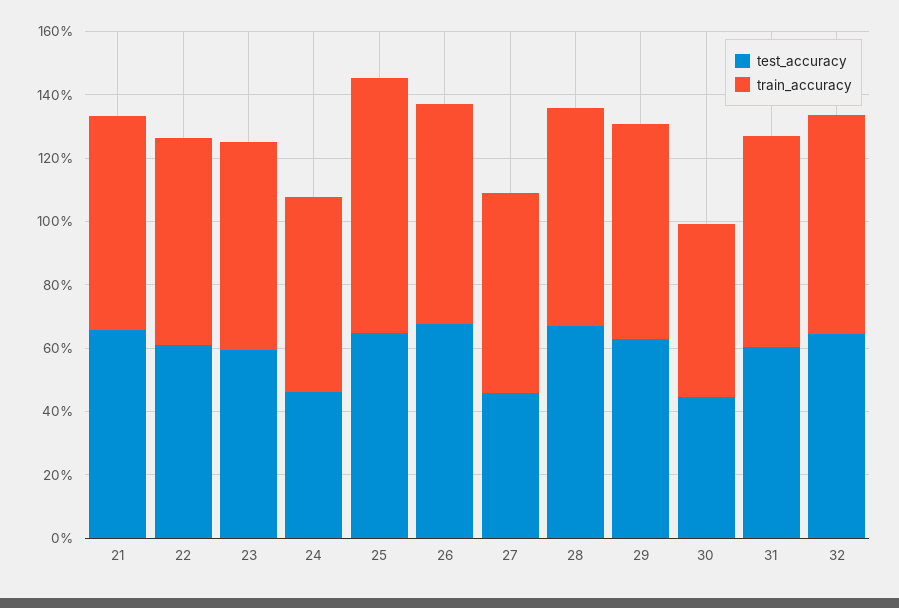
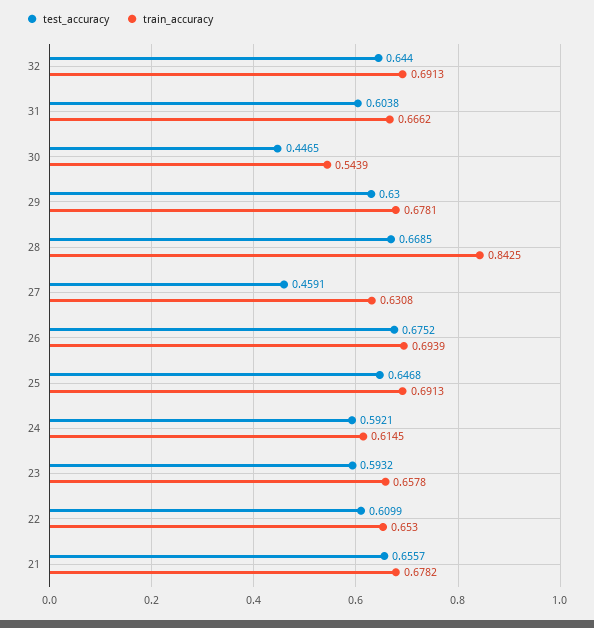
  {
    "test_accuracy": {
      "21": 0.6557,
      "22": 0.6099,
      "23": 0.5932,
-     "24": 0.45,
+     "24": 0.5921,
      "25": 0.6468,
      "26": 0.6752,
      "27": 0.4591,
      "28": 0.6685,
      "29": 0.63,
      "30": 0.4465,
      "31": 0.6038,
      "32": 0.644
    },
    "train_accuracy": {
      "21": 0.6782,
      "22": 0.653,
      "23": 0.6578,
      "24": 0.6145,
-     "25": 0.8,
+     "25": 0.6913,
      "26": 0.6939,
      "27": 0.6308,
-     "28": 0.7,
+     "28": 0.8425,
      "29": 0.6781,
      "30": 0.5439,
      "31": 0.6662,
      "32": 0.6913
    }
  }

